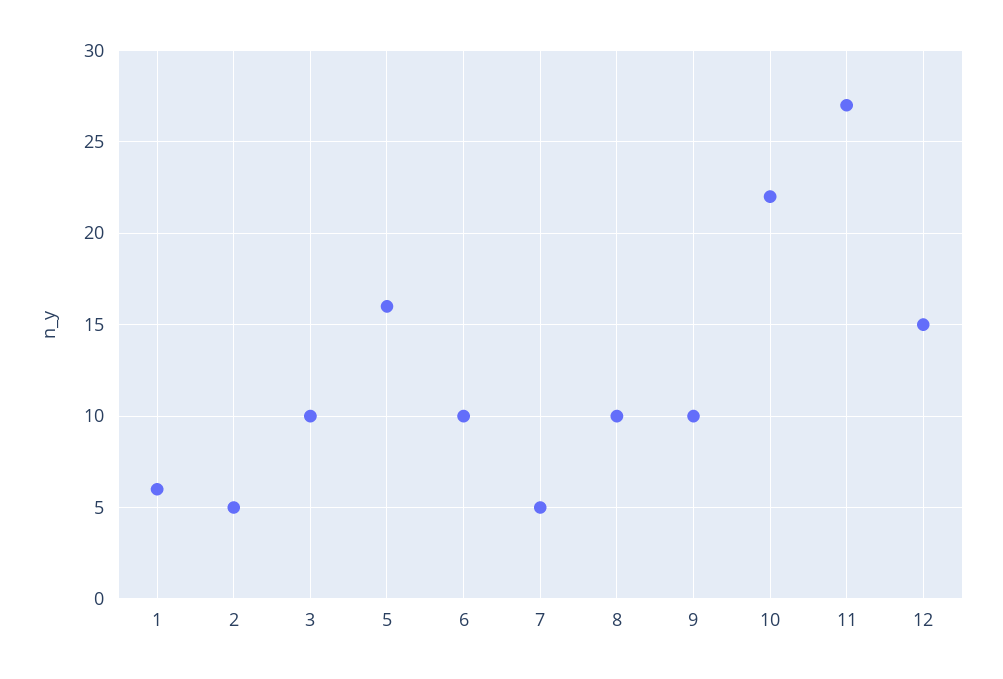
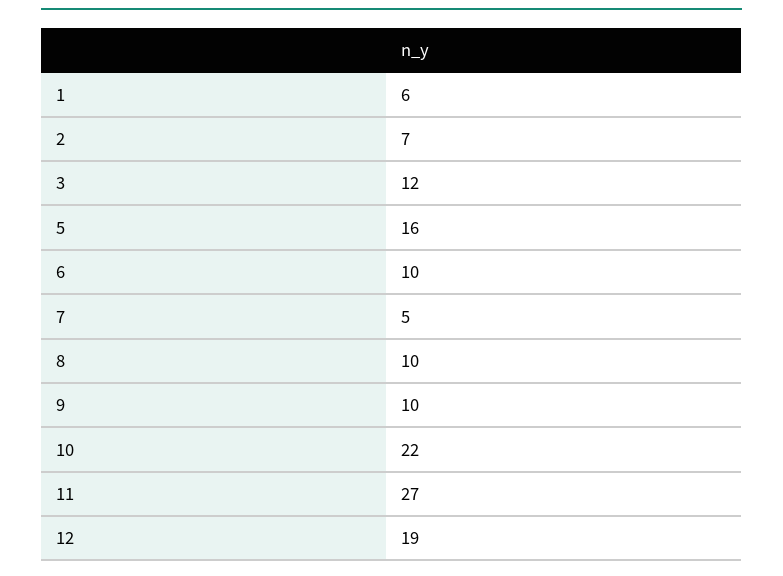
  {
    "1": 6,
-   "2": 5,
+   "2": 7,
-   "3": 10,
+   "3": 12,
    "5": 16,
    "6": 10,
    "7": 5,
    "8": 10,
    "9": 10,
    "10": 22,
    "11": 27,
-   "12": 15
+   "12": 19
  }

